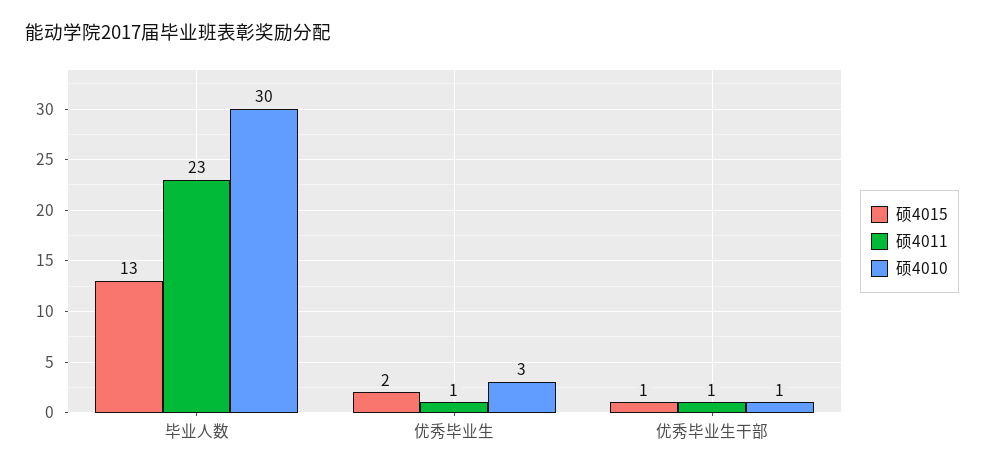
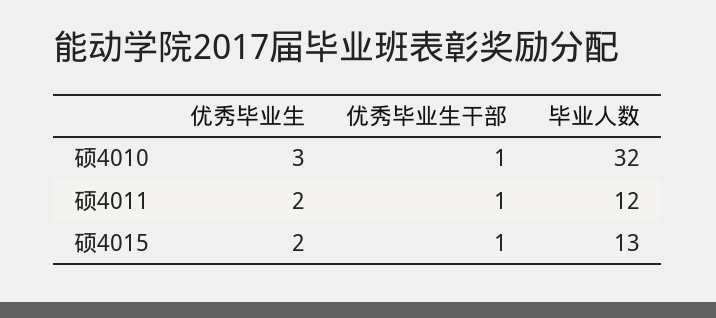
  {
    "硕4015": {
      "毕业人数": 13,
      "优秀毕业生": 2,
      "优秀毕业生干部": 1
    },
    "硕4011": {
-     "毕业人数": 23,
+     "毕业人数": 12,
-     "优秀毕业生": 1,
+     "优秀毕业生": 2,
      "优秀毕业生干部": 1
    },
    "硕4010": {
-     "毕业人数": 30,
+     "毕业人数": 32,
      "优秀毕业生": 3,
      "优秀毕业生干部": 1
    }
  }

